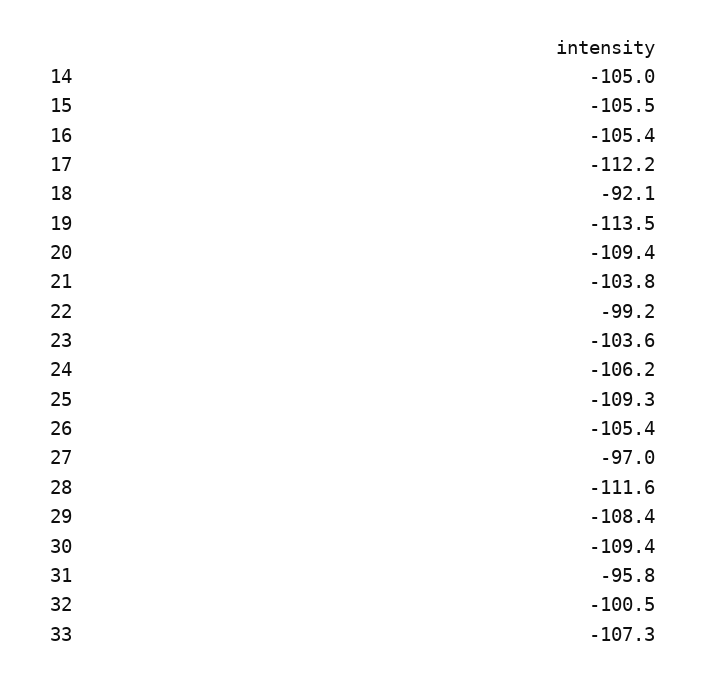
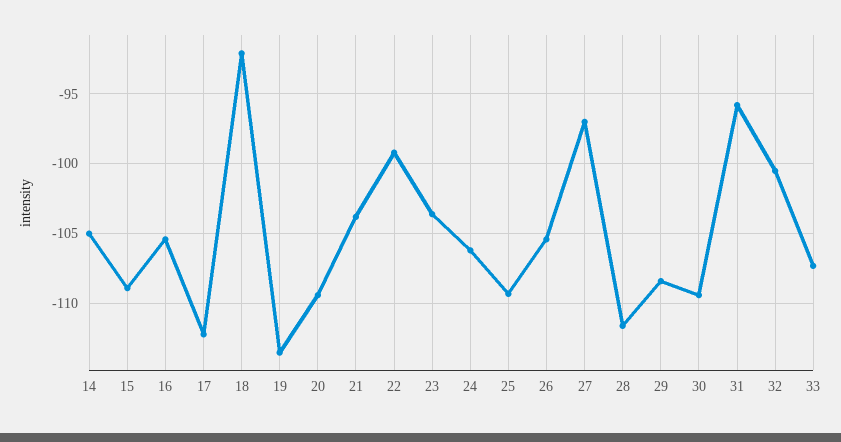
  {
    "14": -105,
-   "15": -105.5,
+   "15": -109,
    "16": -105.4,
    "17": -112.2,
    "18": -92.1,
    "19": -113.5,
    "20": -109.4,
    "21": -103.8,
    "22": -99.2,
    "23": -103.6,
    "24": -106.2,
    "25": -109.3,
    "26": -105.4,
    "27": -97,
    "28": -111.6,
    "29": -108.4,
    "30": -109.4,
    "31": -95.8,
    "32": -100.5,
    "33": -107.3
  }

